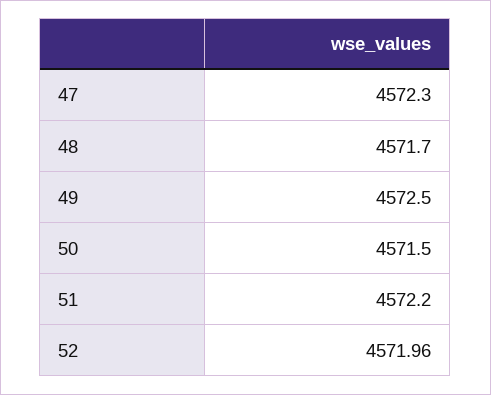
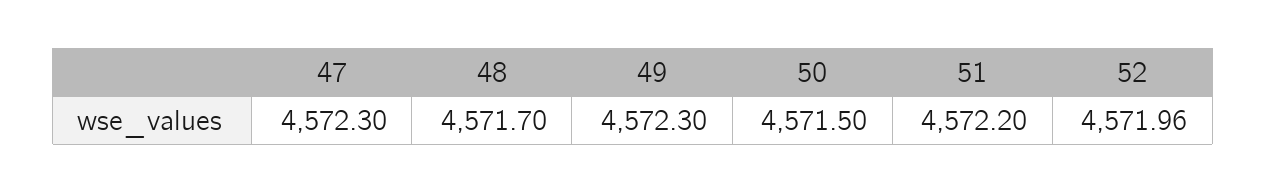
  {
    "47": 4572.3,
    "48": 4571.7,
-   "49": 4572.5,
+   "49": 4572.3,
    "50": 4571.5,
    "51": 4572.2,
    "52": 4571.96
  }

